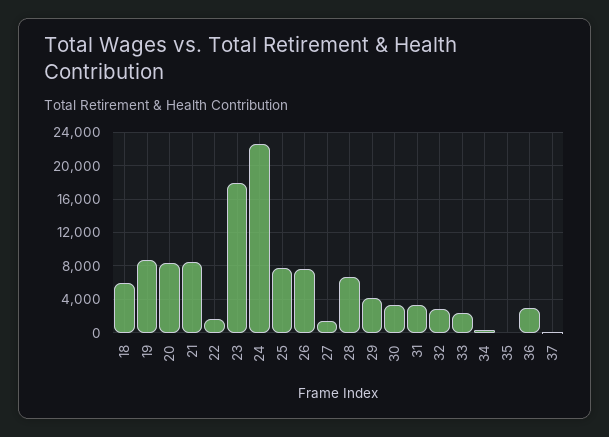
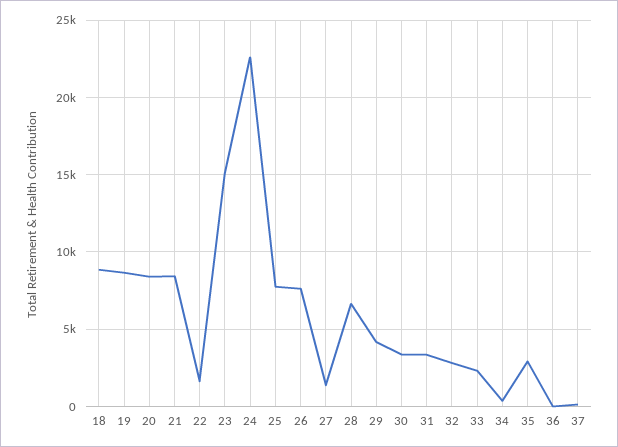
  {
-   "18": 6000,
+   "18": 9000,
    "19": 8500,
    "20": 8500,
    "21": 8500,
    "22": 1500,
-   "23": 18000,
+   "23": 15000,
    "24": 22500,
    "25": 8000,
    "26": 7500,
    "27": 1500,
    "28": 6500,
    "29": 4000,
    "30": 3500,
    "31": 3500,
    "32": 3000,
    "33": 2500,
    "34": 500,
-   "35": 0,
+   "35": 3000,
-   "36": 3000,
+   "36": 0,
    "37": 0
  }

